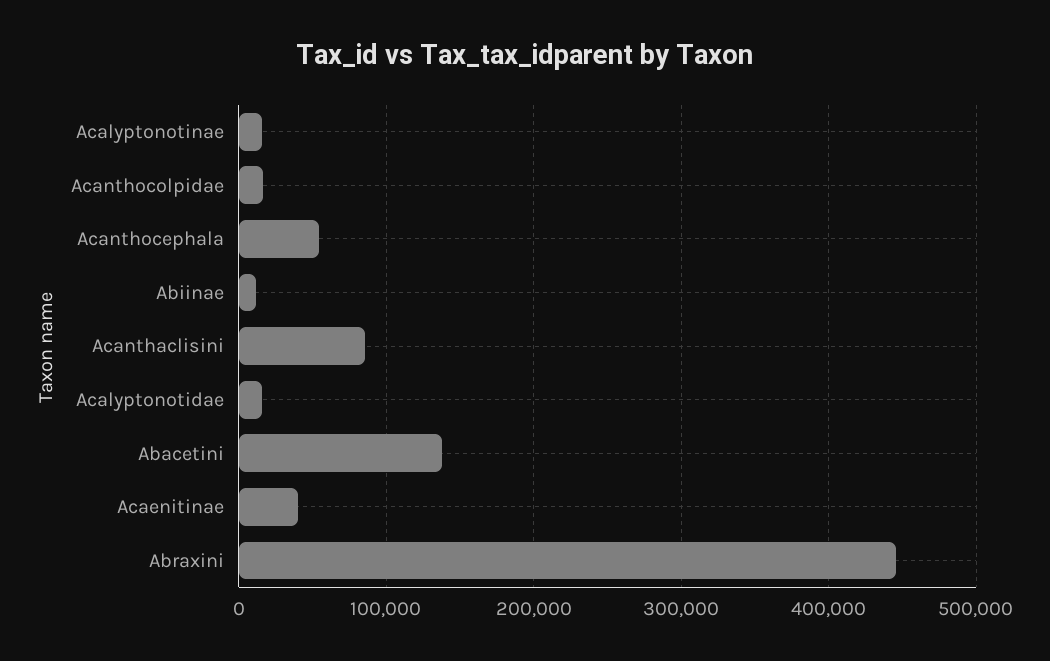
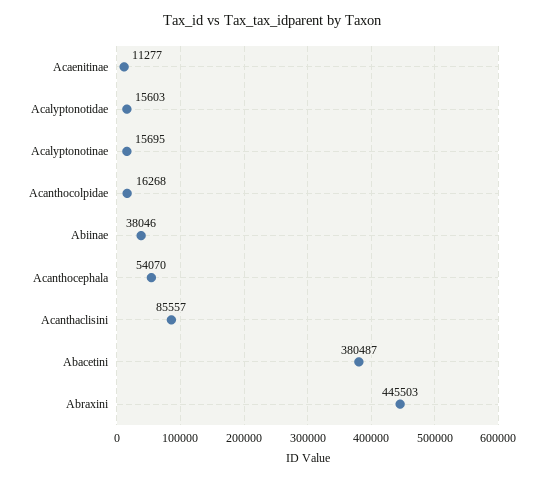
  {
    "Acalyptonotinae": 15695,
    "Acanthocolpidae": 16268,
    "Acanthocephala": 54070,
-   "Abiinae": 10000,
+   "Abiinae": 38046,
    "Acanthaclisini": 85557,
    "Acalyptonotidae": 15603,
-   "Abacetini": 140000,
+   "Abacetini": 380487,
-   "Acaenitinae": 40000,
+   "Acaenitinae": 11277,
    "Abraxini": 445503
  }

